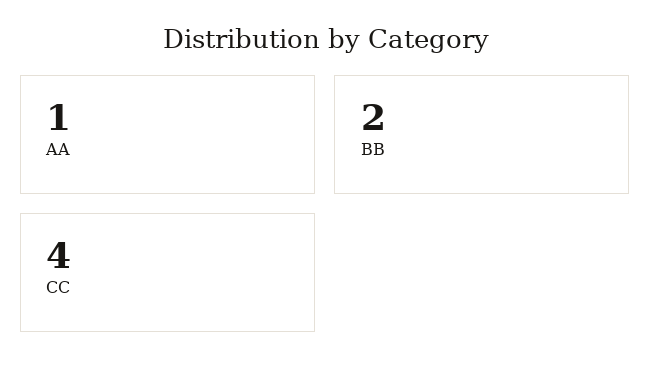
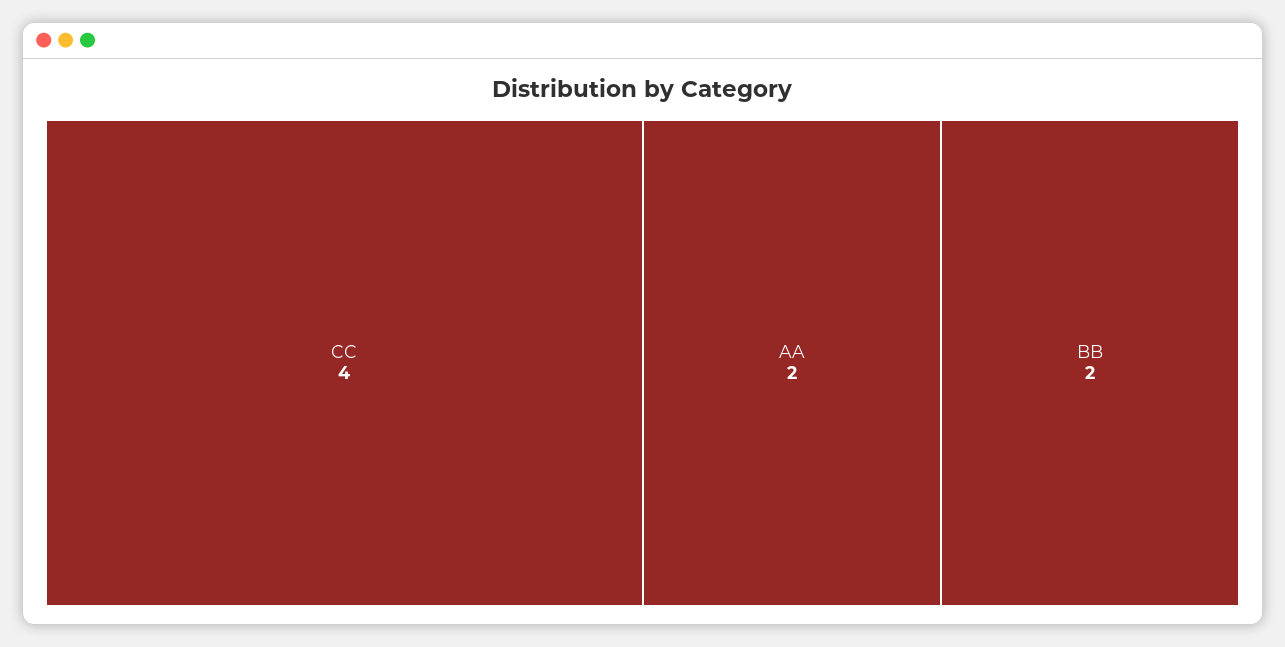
  {
-   "AA": 1,
+   "AA": 2,
    "BB": 2,
    "CC": 4
  }

